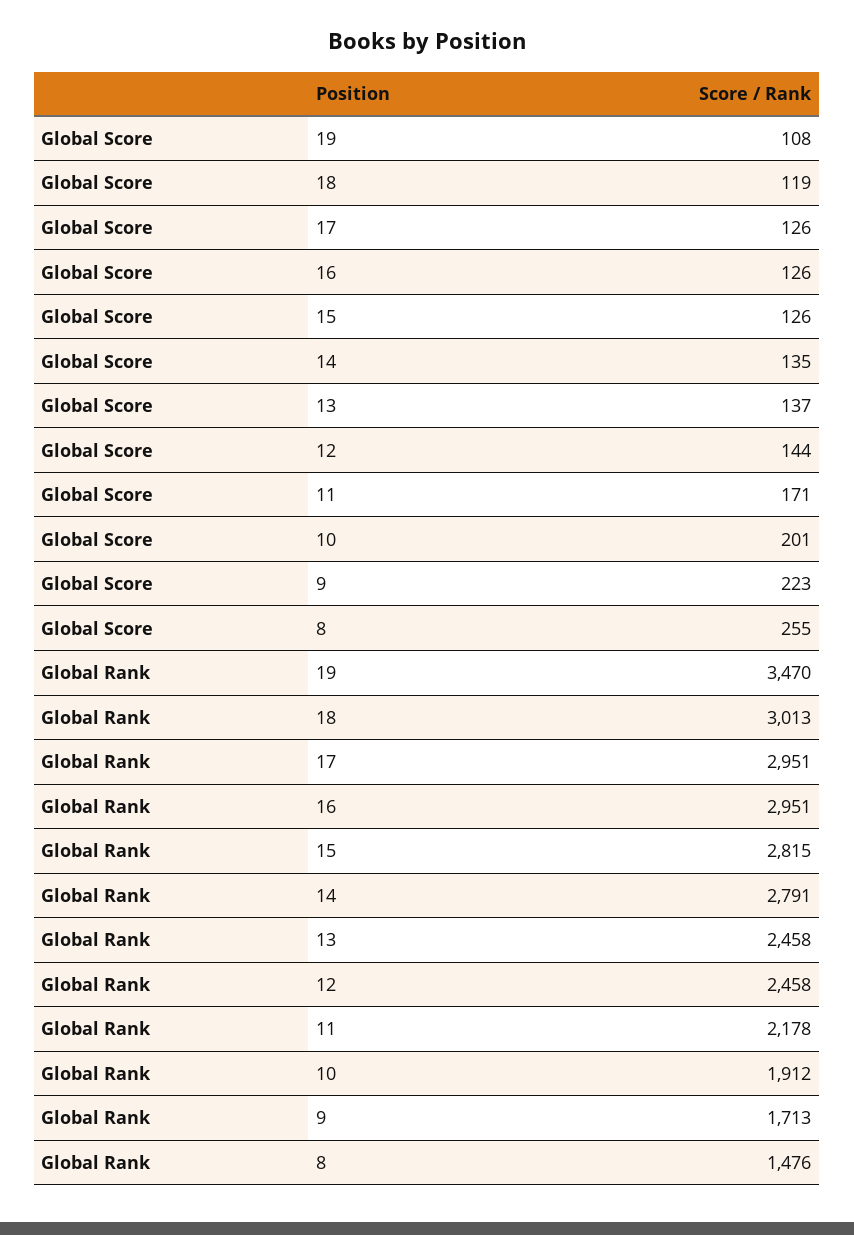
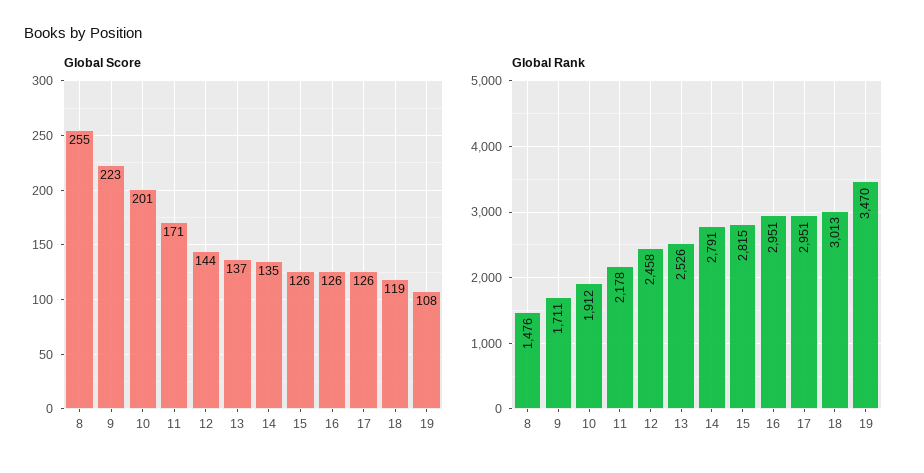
  {
    "Global Score": {
      "19": 108,
      "18": 119,
      "17": 126,
      "16": 126,
      "15": 126,
      "14": 135,
      "13": 137,
      "12": 144,
      "11": 171,
      "10": 201,
      "9": 223,
      "8": 255
    },
    "Global Rank": {
      "19": 3470,
      "18": 3013,
      "17": 2951,
      "16": 2951,
      "15": 2815,
      "14": 2791,
-     "13": 2458,
+     "13": 2526,
      "12": 2458,
      "11": 2178,
      "10": 1912,
-     "9": 1713,
+     "9": 1711,
      "8": 1476
    }
  }

